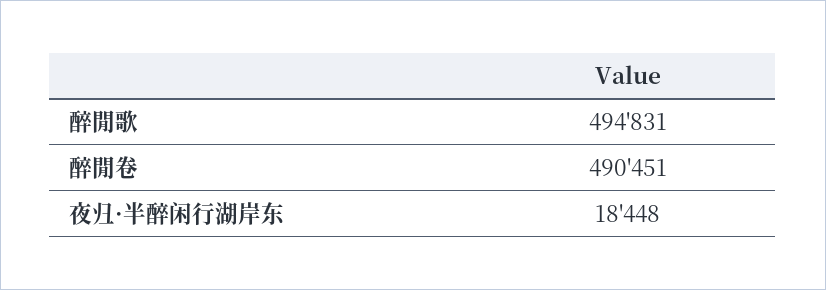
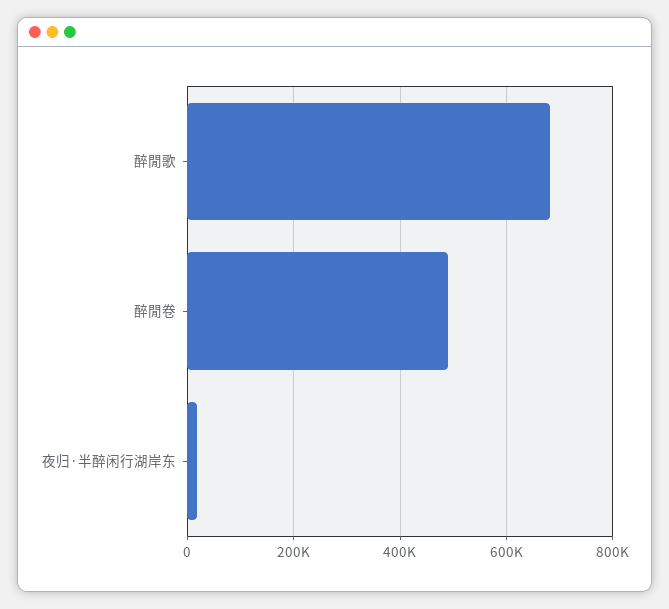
  {
-   "醉閒歌": 494831,
+   "醉閒歌": 680000,
    "醉閒卷": 490451,
    "夜归·半醉闲行湖岸东": 18448
  }

